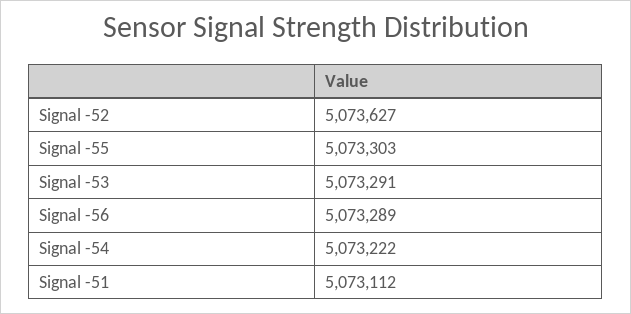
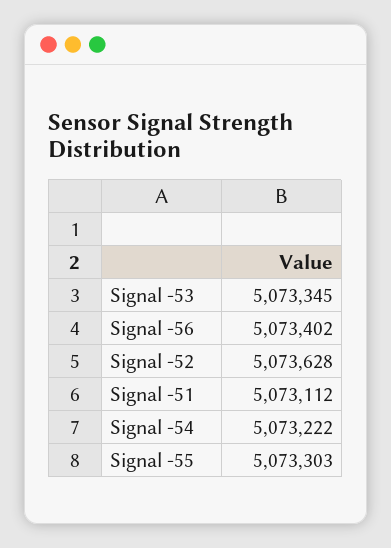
  {
-   "Signal -52": 5073627,
+   "Signal -52": 5073628,
    "Signal -55": 5073303,
-   "Signal -53": 5073291,
+   "Signal -53": 5073345,
-   "Signal -56": 5073289,
+   "Signal -56": 5073402,
    "Signal -54": 5073222,
    "Signal -51": 5073112
  }

